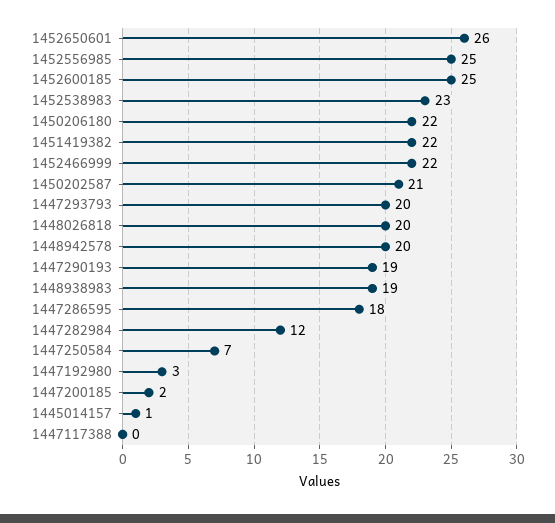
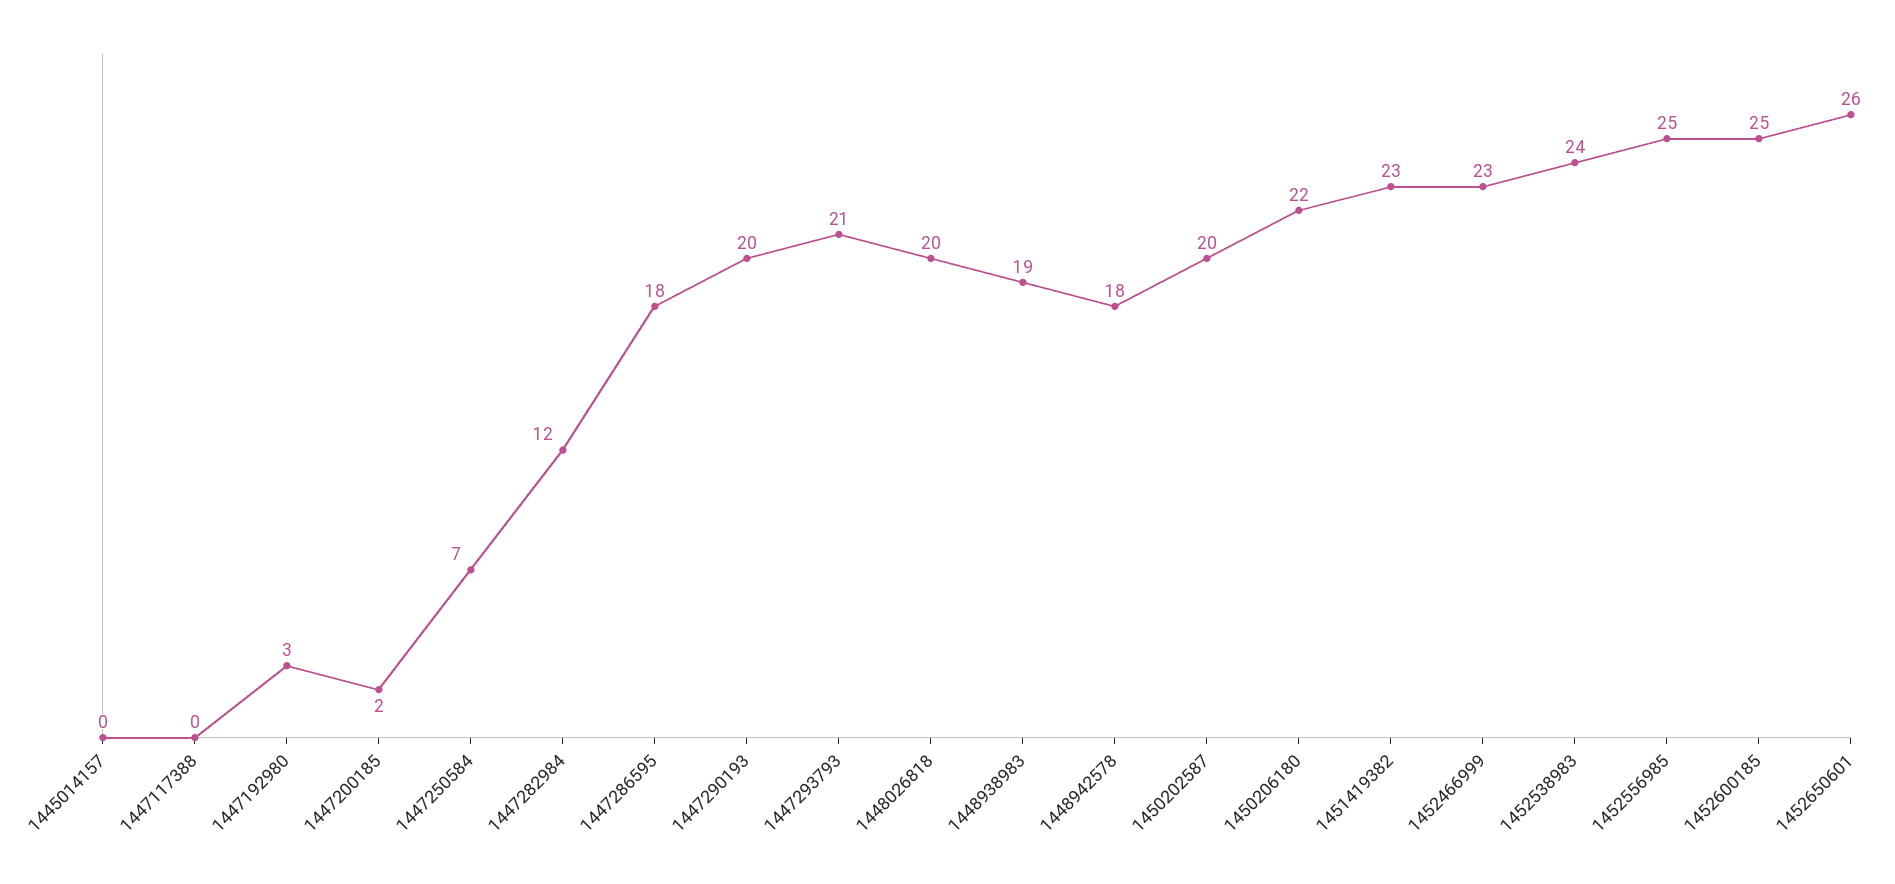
  {
    "1452650601": 26,
    "1452556985": 25,
    "1452600185": 25,
-   "1452538983": 23,
+   "1452538983": 24,
    "1450206180": 22,
-   "1451419382": 22,
+   "1451419382": 23,
-   "1452466999": 22,
+   "1452466999": 23,
-   "1450202587": 21,
+   "1450202587": 20,
-   "1447293793": 20,
+   "1447293793": 21,
    "1448026818": 20,
-   "1448942578": 20,
+   "1448942578": 18,
-   "1447290193": 19,
+   "1447290193": 20,
    "1448938983": 19,
    "1447286595": 18,
    "1447282984": 12,
    "1447250584": 7,
    "1447192980": 3,
    "1447200185": 2,
-   "1445014157": 1,
+   "1445014157": 0,
    "1447117388": 0
  }

